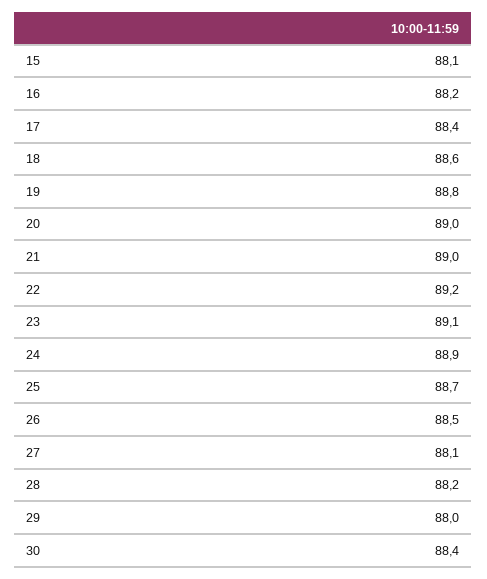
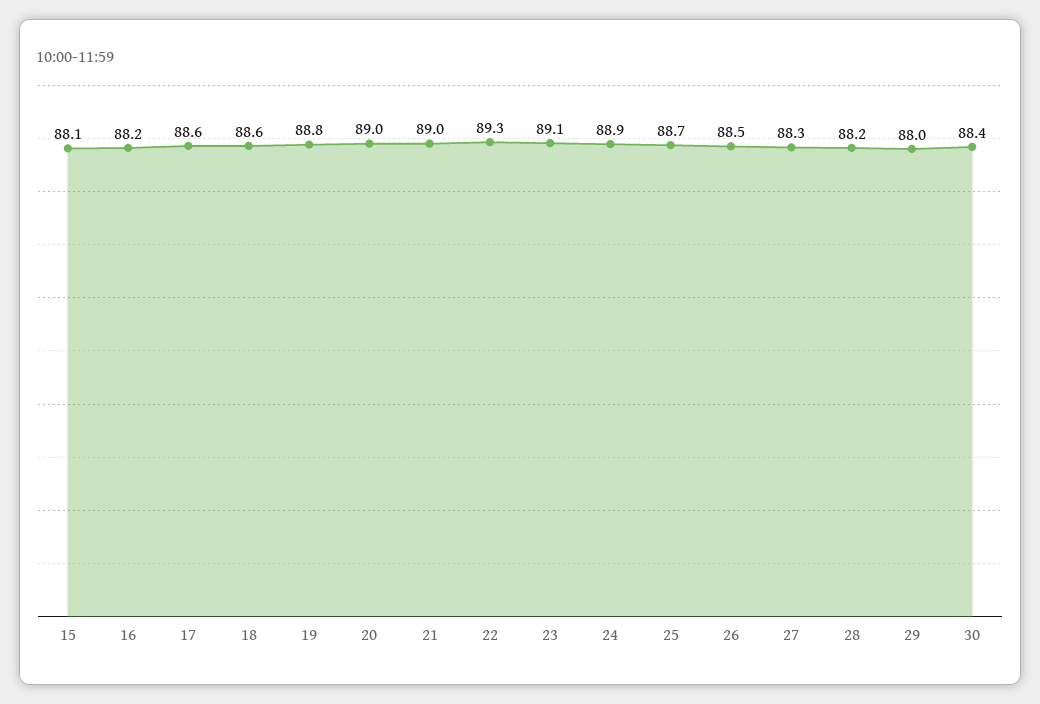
  {
    "15": 88.1,
    "16": 88.2,
-   "17": 88.4,
+   "17": 88.6,
    "18": 88.6,
    "19": 88.8,
    "20": 89,
    "21": 89,
-   "22": 89.2,
+   "22": 89.3,
    "23": 89.1,
    "24": 88.9,
    "25": 88.7,
    "26": 88.5,
-   "27": 88.1,
+   "27": 88.3,
    "28": 88.2,
    "29": 88,
    "30": 88.4
  }

